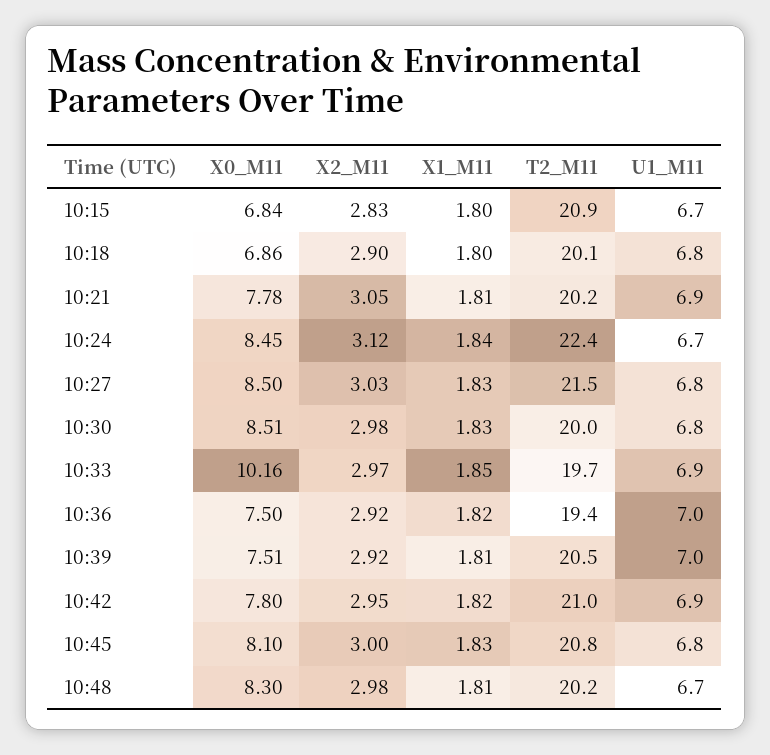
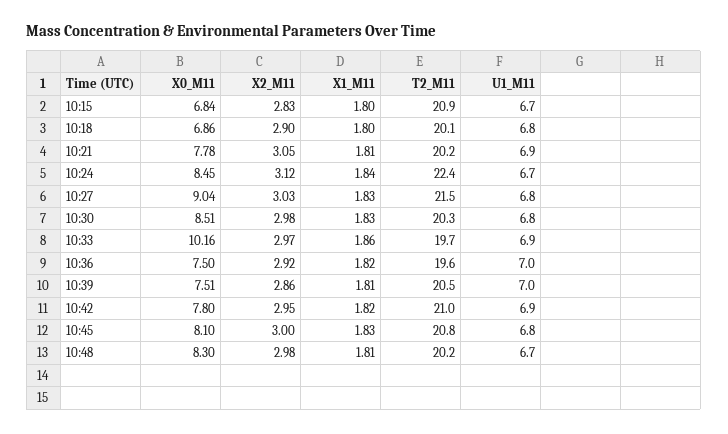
  {
    "X0_M11": {
      "10:15": 6.84,
      "10:18": 6.86,
      "10:21": 7.78,
      "10:24": 8.45,
-     "10:27": 8.5,
+     "10:27": 9.04,
      "10:30": 8.51,
      "10:33": 10.16,
      "10:36": 7.5,
      "10:39": 7.51,
      "10:42": 7.8,
      "10:45": 8.1,
      "10:48": 8.3
    },
    "X2_M11": {
      "10:15": 2.83,
      "10:18": 2.9,
      "10:21": 3.05,
      "10:24": 3.12,
      "10:27": 3.03,
      "10:30": 2.98,
      "10:33": 2.97,
      "10:36": 2.92,
-     "10:39": 2.92,
+     "10:39": 2.86,
      "10:42": 2.95,
      "10:45": 3,
      "10:48": 2.98
    },
    "X1_M11": {
      "10:15": 1.8,
      "10:18": 1.8,
      "10:21": 1.81,
      "10:24": 1.84,
      "10:27": 1.83,
      "10:30": 1.83,
-     "10:33": 1.85,
+     "10:33": 1.86,
      "10:36": 1.82,
      "10:39": 1.81,
      "10:42": 1.82,
      "10:45": 1.83,
      "10:48": 1.81
    },
    "T2_M11": {
      "10:15": 20.9,
      "10:18": 20.1,
      "10:21": 20.2,
      "10:24": 22.4,
      "10:27": 21.5,
-     "10:30": 20,
+     "10:30": 20.3,
      "10:33": 19.7,
-     "10:36": 19.4,
+     "10:36": 19.6,
      "10:39": 20.5,
      "10:42": 21,
      "10:45": 20.8,
      "10:48": 20.2
    },
    "U1_M11": {
      "10:15": 6.7,
      "10:18": 6.8,
      "10:21": 6.9,
      "10:24": 6.7,
      "10:27": 6.8,
      "10:30": 6.8,
      "10:33": 6.9,
      "10:36": 7,
      "10:39": 7,
      "10:42": 6.9,
      "10:45": 6.8,
      "10:48": 6.7
    }
  }

